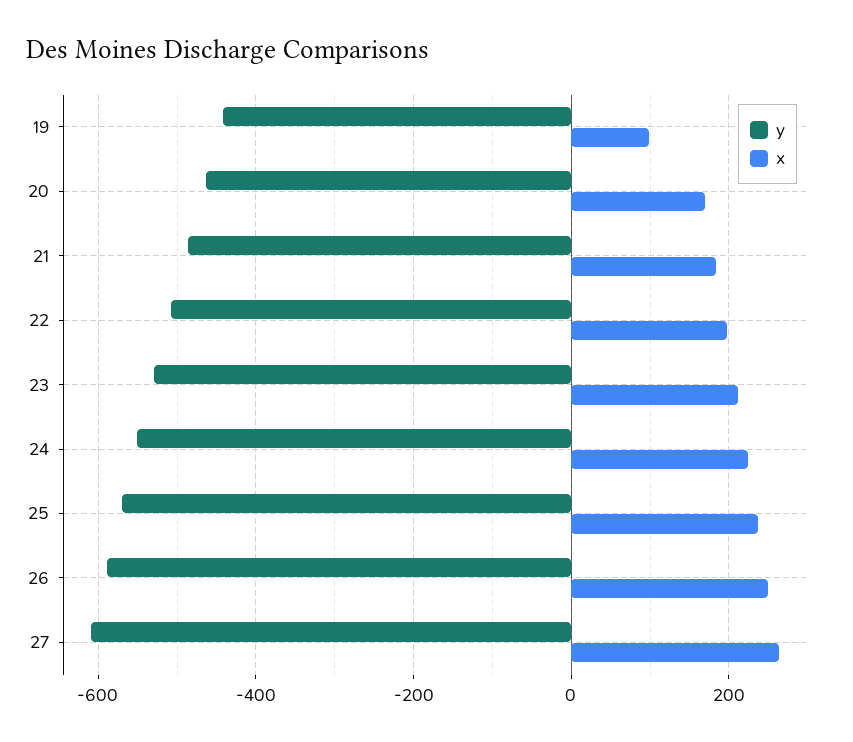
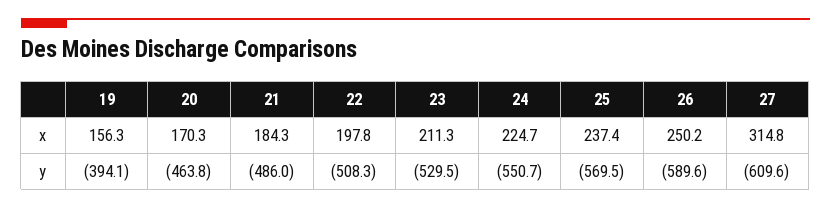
  {
    "y": {
-     "19": -440,
+     "19": -394.1,
      "20": -463.8,
      "21": -486,
      "22": -508.3,
      "23": -529.5,
      "24": -550.7,
      "25": -569.5,
      "26": -589.6,
      "27": -609.6
    },
    "x": {
-     "19": 100,
+     "19": 156.3,
      "20": 170.3,
      "21": 184.3,
      "22": 197.8,
      "23": 211.3,
      "24": 224.7,
      "25": 237.4,
      "26": 250.2,
-     "27": 260
+     "27": 314.8
    }
  }

